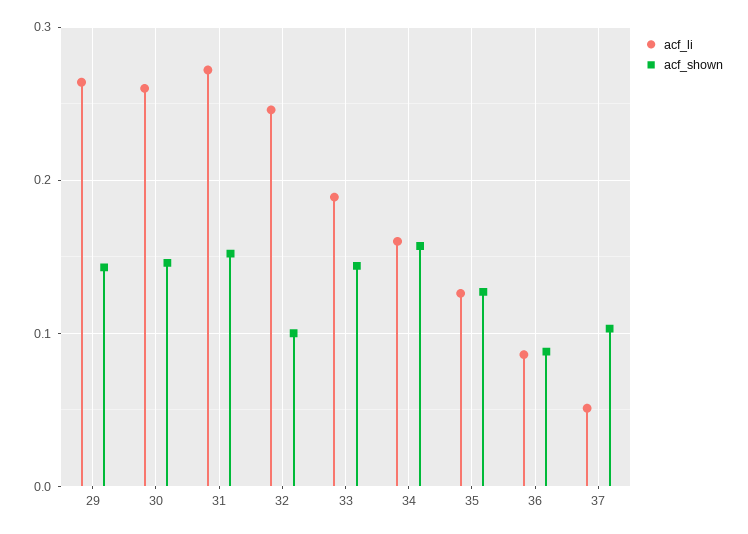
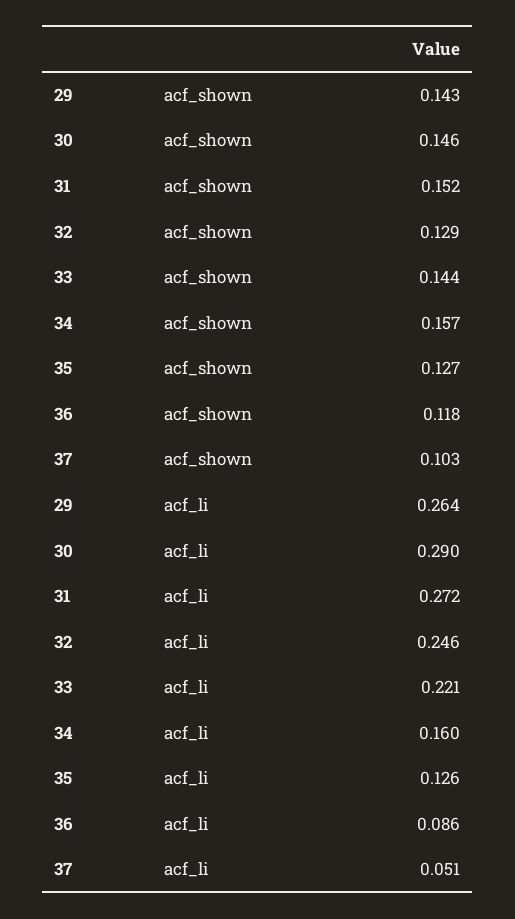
  {
    "acf_li": {
      "29": 0.264,
-     "30": 0.26,
+     "30": 0.29,
      "31": 0.272,
      "32": 0.246,
-     "33": 0.19,
+     "33": 0.221,
      "34": 0.16,
      "35": 0.126,
      "36": 0.086,
      "37": 0.051
    },
    "acf_shown": {
      "29": 0.143,
      "30": 0.146,
      "31": 0.152,
-     "32": 0.1,
+     "32": 0.129,
      "33": 0.144,
      "34": 0.157,
      "35": 0.127,
-     "36": 0.09,
+     "36": 0.118,
      "37": 0.103
    }
  }

